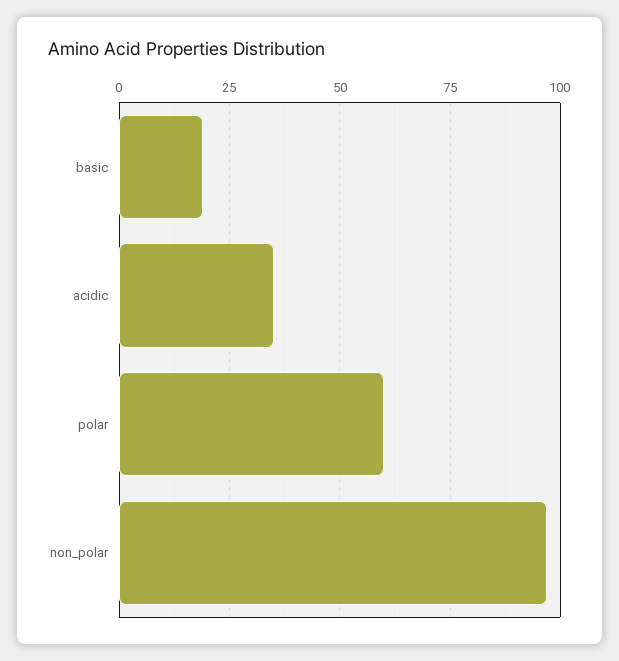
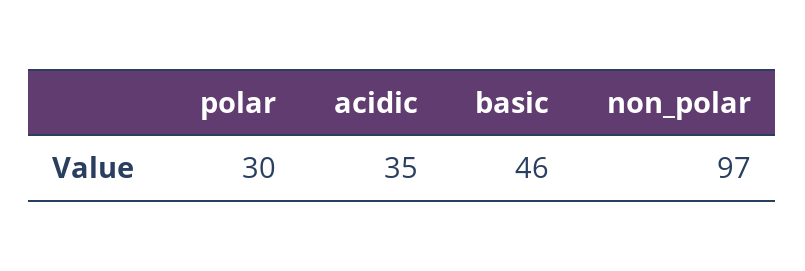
  {
-   "basic": 20,
+   "basic": 46,
    "acidic": 35,
-   "polar": 60,
+   "polar": 30,
    "non_polar": 97
  }

